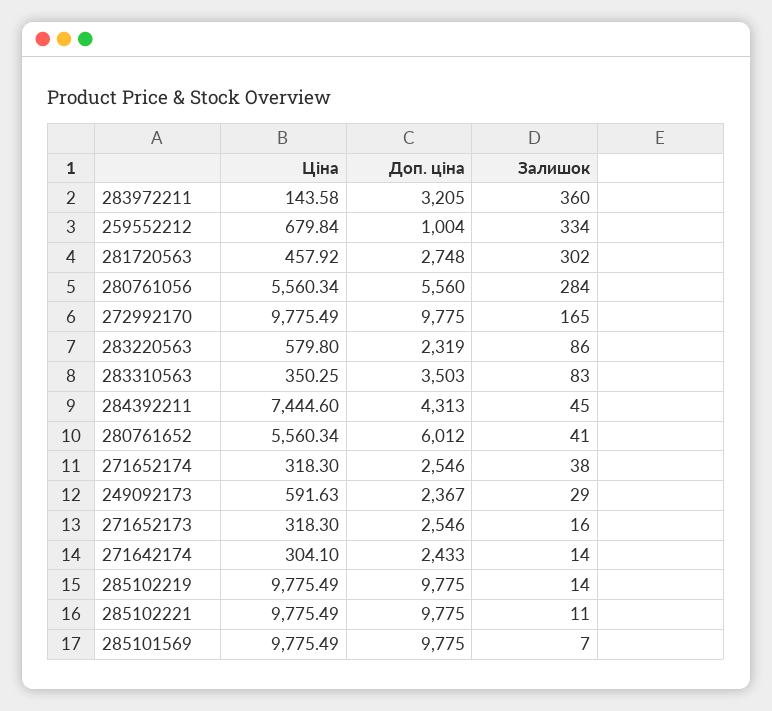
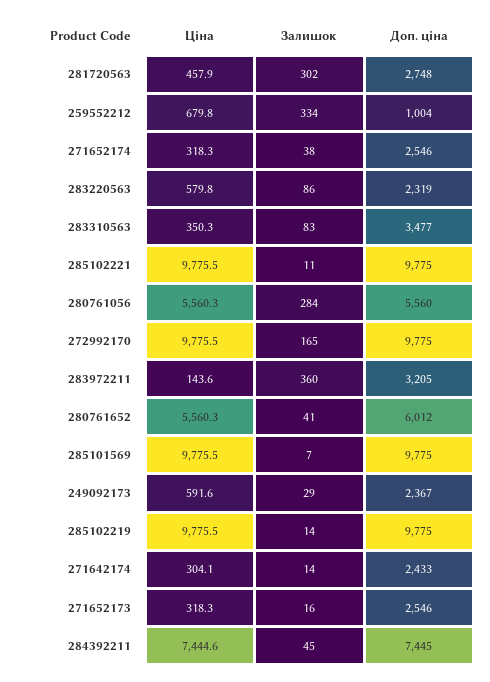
  {
    "Ціна": {
      "283972211": 143.58,
      "259552212": 679.84,
      "281720563": 457.92,
      "280761056": 5560.34,
      "272992170": 9775.49,
      "283220563": 579.8,
      "283310563": 350.25,
      "284392211": 7444.6,
      "280761652": 5560.34,
      "271652174": 318.3,
      "249092173": 591.63,
      "271652173": 318.3,
      "271642174": 304.1,
      "285102219": 9775.49,
      "285102221": 9775.49,
      "285101569": 9775.49
    },
    "Доп. ціна": {
      "283972211": 3205,
      "259552212": 1004,
      "281720563": 2748,
      "280761056": 5560,
      "272992170": 9775,
      "283220563": 2319,
-     "283310563": 3503,
+     "283310563": 3477,
-     "284392211": 4313,
+     "284392211": 7445,
      "280761652": 6012,
      "271652174": 2546,
      "249092173": 2367,
      "271652173": 2546,
      "271642174": 2433,
      "285102219": 9775,
      "285102221": 9775,
      "285101569": 9775
    },
    "Залишок": {
      "283972211": 360,
      "259552212": 334,
      "281720563": 302,
      "280761056": 284,
      "272992170": 165,
      "283220563": 86,
      "283310563": 83,
      "284392211": 45,
      "280761652": 41,
      "271652174": 38,
      "249092173": 29,
      "271652173": 16,
      "271642174": 14,
      "285102219": 14,
      "285102221": 11,
      "285101569": 7
    }
  }

